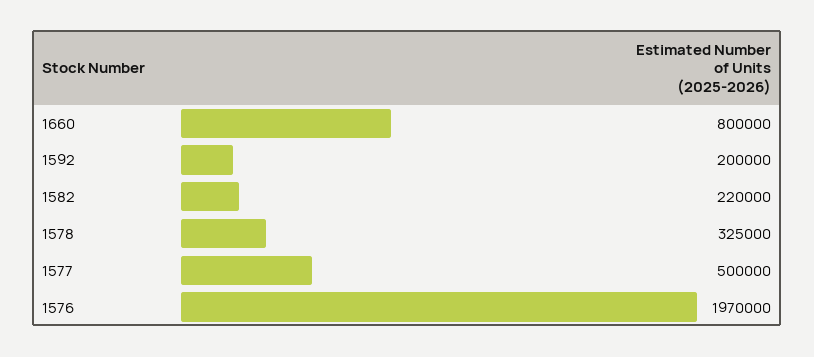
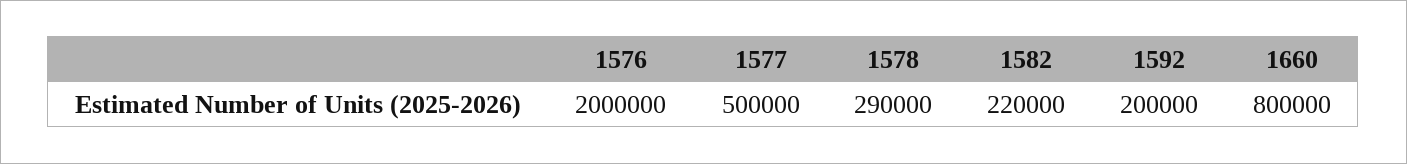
  {
    "1660": 800000,
    "1592": 200000,
    "1582": 220000,
-   "1578": 325000,
+   "1578": 290000,
    "1577": 500000,
-   "1576": 1970000
+   "1576": 2000000
  }

